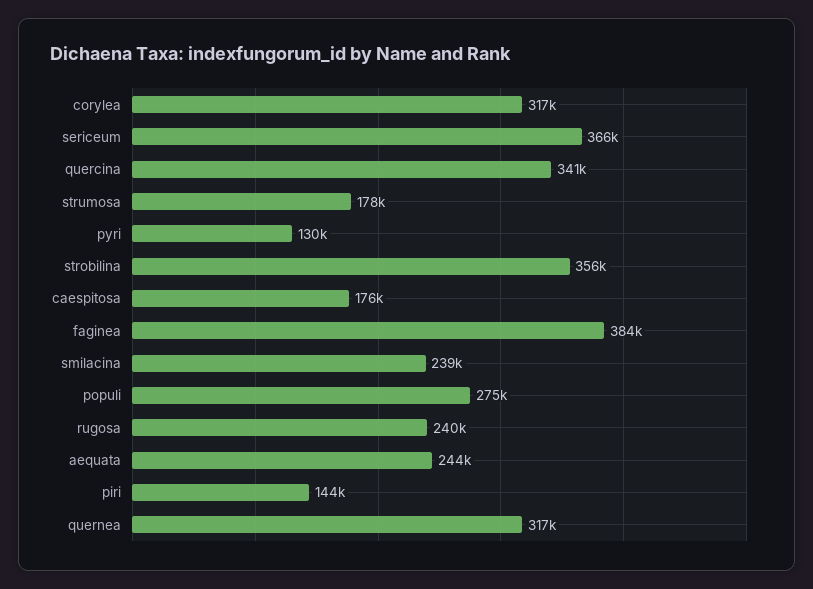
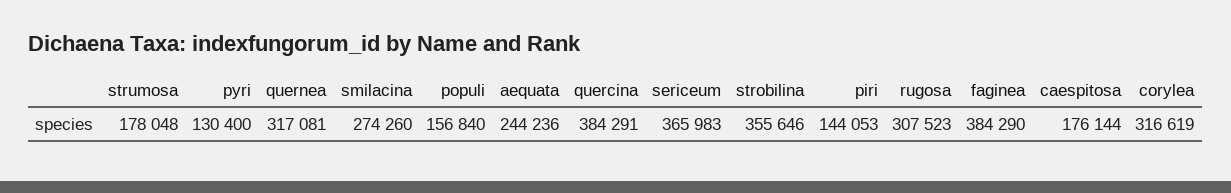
  {
    "corylea": 316619,
    "sericeum": 365983,
-   "quercina": 341000,
+   "quercina": 384291,
    "strumosa": 178048,
    "pyri": 130400,
    "strobilina": 355646,
    "caespitosa": 176144,
    "faginea": 384290,
-   "smilacina": 239000,
+   "smilacina": 274260,
-   "populi": 275000,
+   "populi": 156840,
-   "rugosa": 240000,
+   "rugosa": 307523,
    "aequata": 244236,
    "piri": 144053,
    "quernea": 317081
  }

